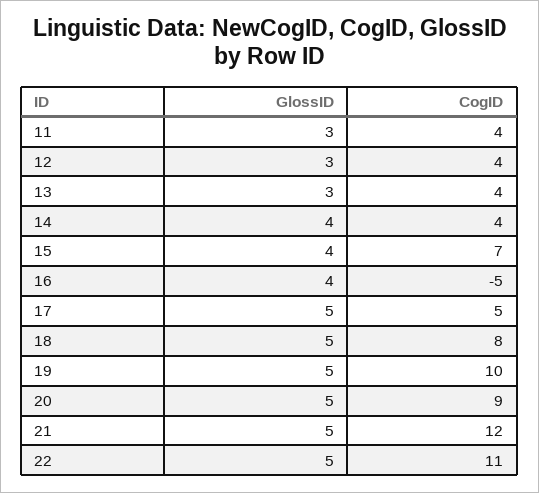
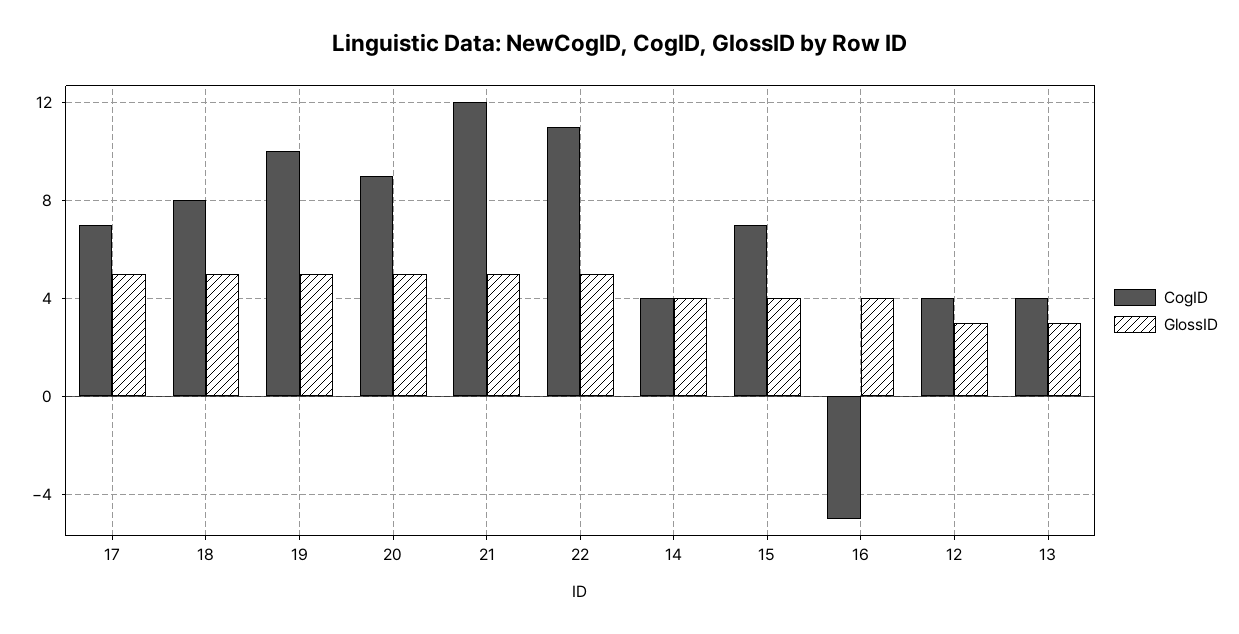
  {
    "GlossID": {
-     "11": 3,
      "12": 3,
      "13": 3,
      "14": 4,
      "15": 4,
      "16": 4,
      "17": 5,
      "18": 5,
      "19": 5,
      "20": 5,
      "21": 5,
      "22": 5
    },
    "CogID": {
-     "11": 4,
      "12": 4,
      "13": 4,
      "14": 4,
      "15": 7,
      "16": -5,
-     "17": 5,
+     "17": 7,
      "18": 8,
      "19": 10,
      "20": 9,
      "21": 12,
      "22": 11
    }
  }

